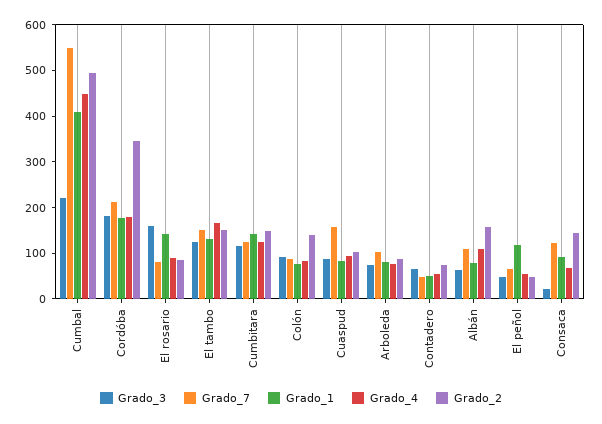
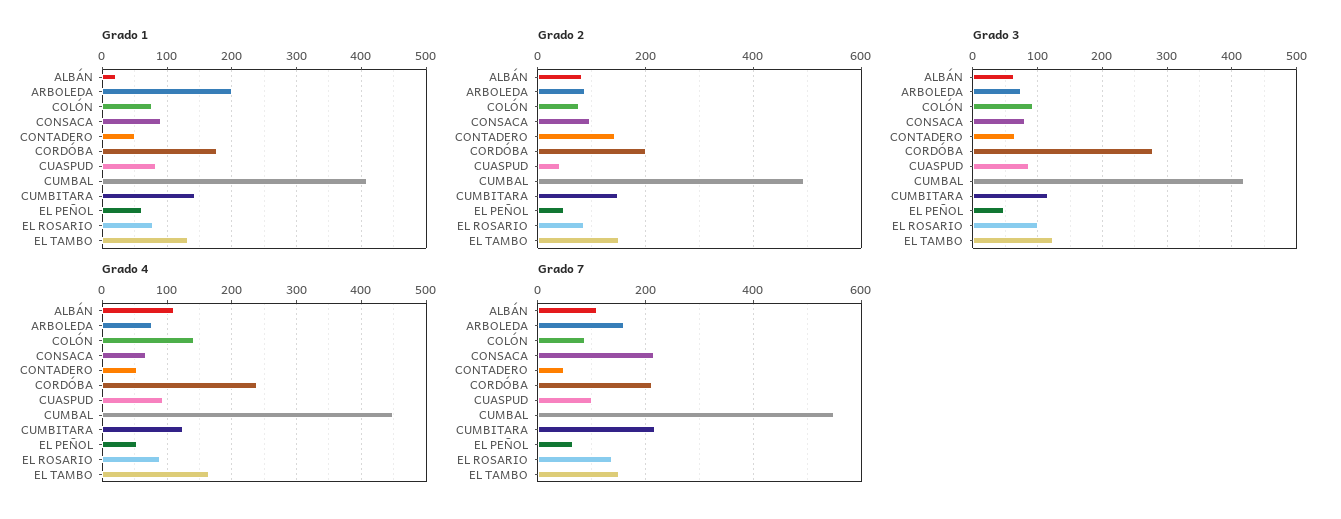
  {
    "Grado_3": {
-     "Cumbal": 220,
+     "Cumbal": 420,
-     "Cordóba": 180,
+     "Cordóba": 280,
-     "El rosario": 160,
+     "El rosario": 100,
      "El tambo": 120,
      "Cumbitara": 120,
      "Colón": 90,
      "Cuaspud": 90,
      "Arboleda": 70,
      "Contadero": 70,
      "Albán": 60,
      "El peñol": 50,
-     "Consaca": 20
+     "Consaca": 80
    },
    "Grado_7": {
      "Cumbal": 540,
      "Cordóba": 220,
-     "El rosario": 80,
+     "El rosario": 140,
      "El tambo": 160,
-     "Cumbitara": 120,
+     "Cumbitara": 220,
      "Colón": 80,
-     "Cuaspud": 160,
+     "Cuaspud": 100,
-     "Arboleda": 100,
+     "Arboleda": 160,
      "Contadero": 40,
      "Albán": 120,
      "El peñol": 60,
-     "Consaca": 120
+     "Consaca": 220
    },
    "Grado_1": {
      "Cumbal": 410,
      "Cordóba": 180,
-     "El rosario": 140,
+     "El rosario": 80,
      "El tambo": 130,
      "Cumbitara": 140,
      "Colón": 80,
      "Cuaspud": 80,
-     "Arboleda": 80,
+     "Arboleda": 200,
      "Contadero": 50,
-     "Albán": 80,
+     "Albán": 20,
-     "El peñol": 120,
+     "El peñol": 60,
      "Consaca": 90
    },
    "Grado_4": {
      "Cumbal": 450,
-     "Cordóba": 180,
+     "Cordóba": 240,
      "El rosario": 90,
      "El tambo": 170,
      "Cumbitara": 120,
-     "Colón": 80,
+     "Colón": 140,
      "Cuaspud": 90,
      "Arboleda": 80,
      "Contadero": 50,
      "Albán": 110,
      "El peñol": 50,
      "Consaca": 70
    },
    "Grado_2": {
      "Cumbal": 500,
-     "Cordóba": 340,
+     "Cordóba": 200,
      "El rosario": 80,
      "El tambo": 160,
      "Cumbitara": 140,
-     "Colón": 140,
+     "Colón": 80,
-     "Cuaspud": 100,
+     "Cuaspud": 40,
      "Arboleda": 80,
-     "Contadero": 80,
+     "Contadero": 140,
-     "Albán": 160,
+     "Albán": 80,
      "El peñol": 40,
-     "Consaca": 140
+     "Consaca": 100
    }
  }

